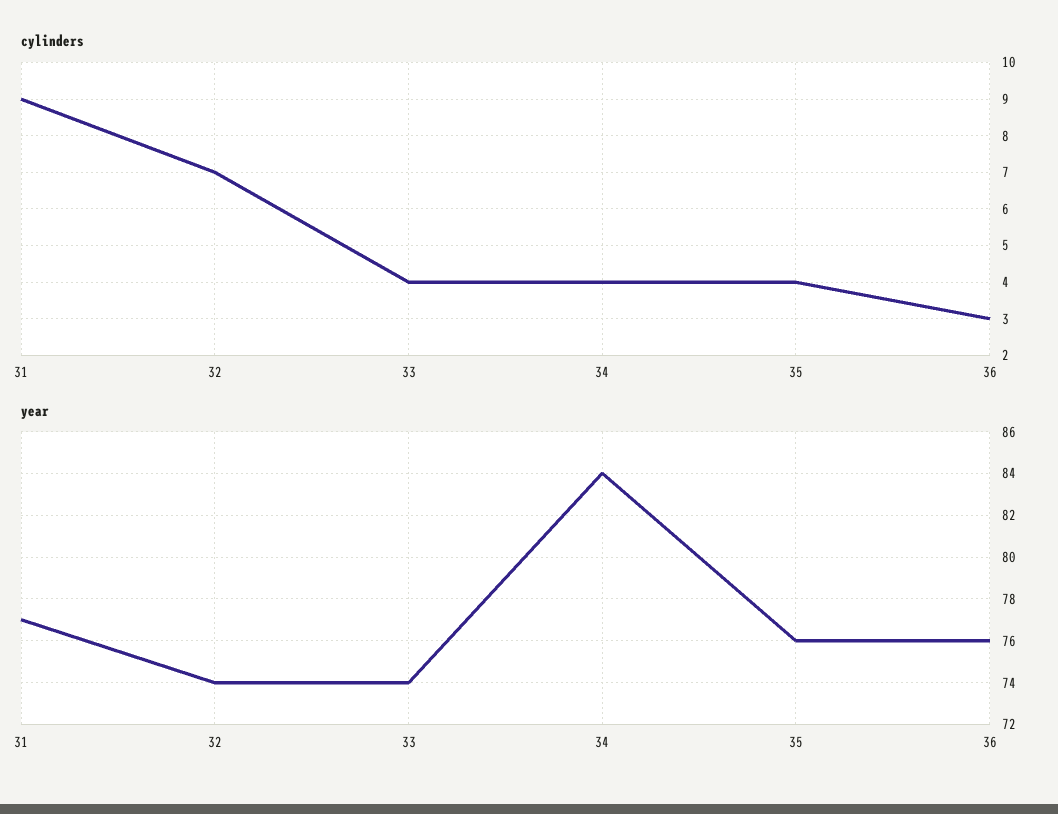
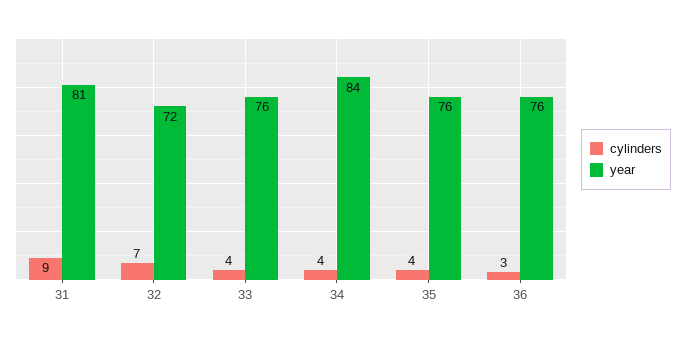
  {
    "cylinders": {
      "31": 9,
      "32": 7,
      "33": 4,
      "34": 4,
      "35": 4,
      "36": 3
    },
    "year": {
-     "31": 77,
+     "31": 81,
-     "32": 74,
+     "32": 72,
-     "33": 74,
+     "33": 76,
      "34": 84,
      "35": 76,
      "36": 76
    }
  }

